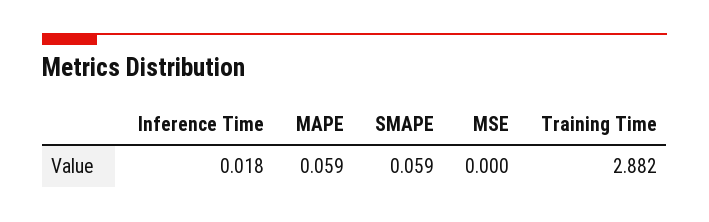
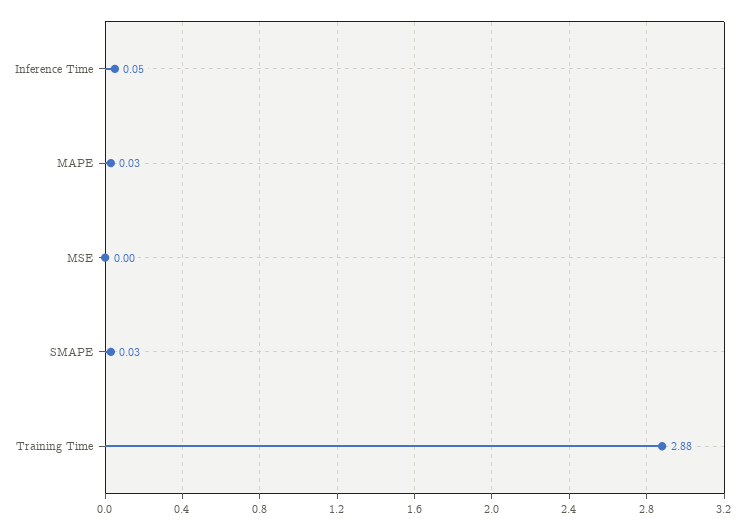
  {
-   "Inference Time": 0.018,
+   "Inference Time": 0.05,
-   "MAPE": 0.059,
+   "MAPE": 0.03,
-   "SMAPE": 0.059,
+   "SMAPE": 0.03,
    "MSE": 0,
    "Training Time": 2.882
  }

